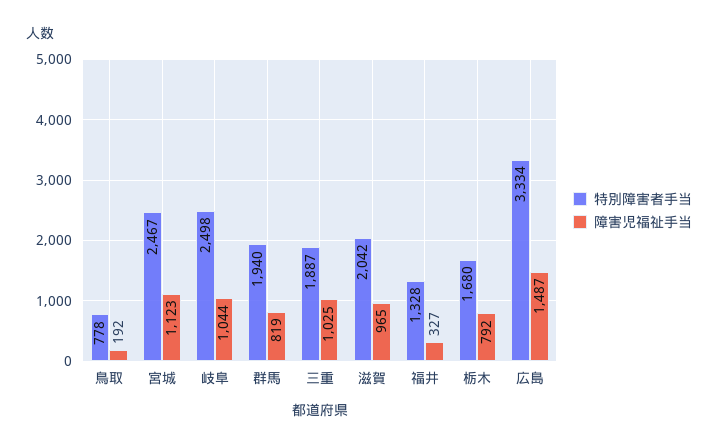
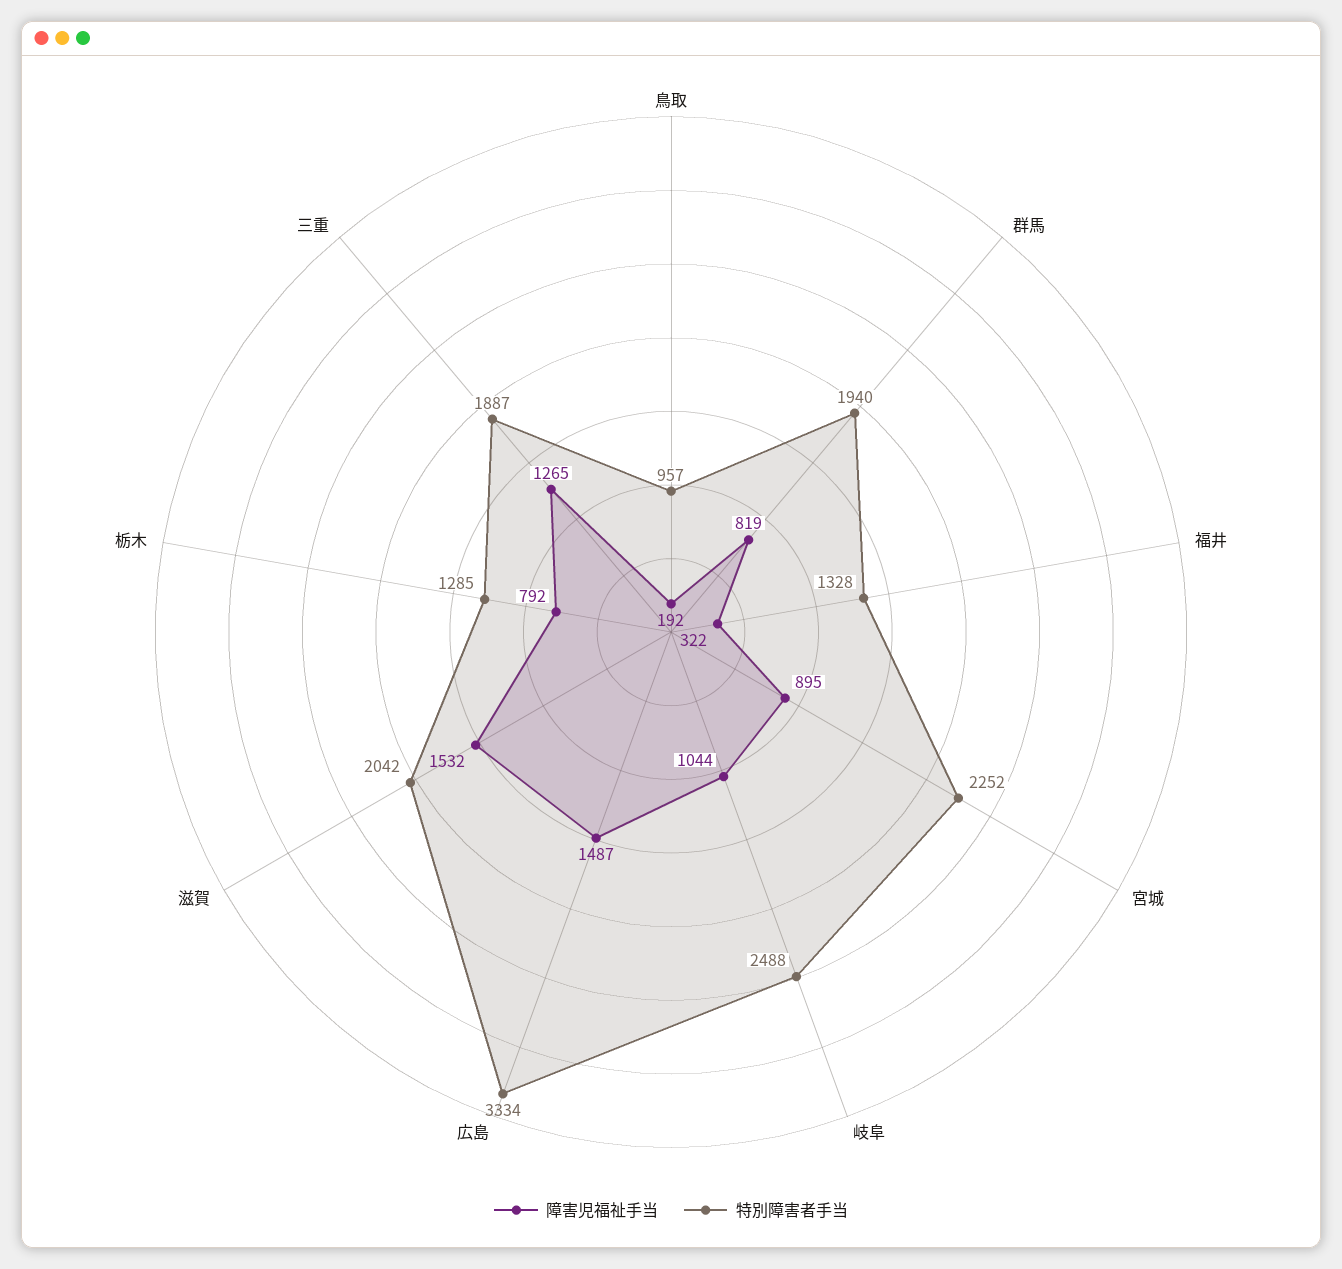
  {
    "特別障害者手当": {
-     "鳥取": 778,
+     "鳥取": 957,
-     "宮城": 2467,
+     "宮城": 2252,
-     "岐阜": 2498,
+     "岐阜": 2488,
      "群馬": 1940,
      "三重": 1887,
      "滋賀": 2042,
      "福井": 1328,
-     "栃木": 1680,
+     "栃木": 1285,
      "広島": 3334
    },
    "障害児福祉手当": {
      "鳥取": 192,
-     "宮城": 1123,
+     "宮城": 895,
      "岐阜": 1044,
      "群馬": 819,
-     "三重": 1025,
+     "三重": 1265,
-     "滋賀": 965,
+     "滋賀": 1532,
-     "福井": 327,
+     "福井": 322,
      "栃木": 792,
      "広島": 1487
    }
  }

